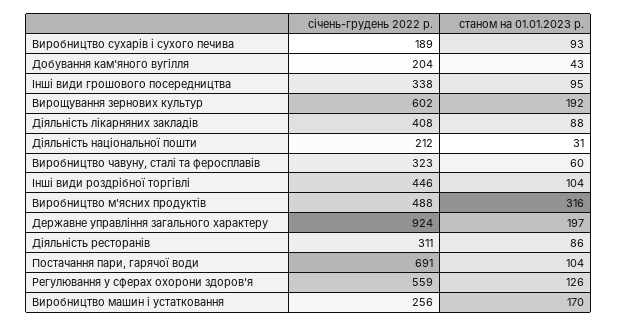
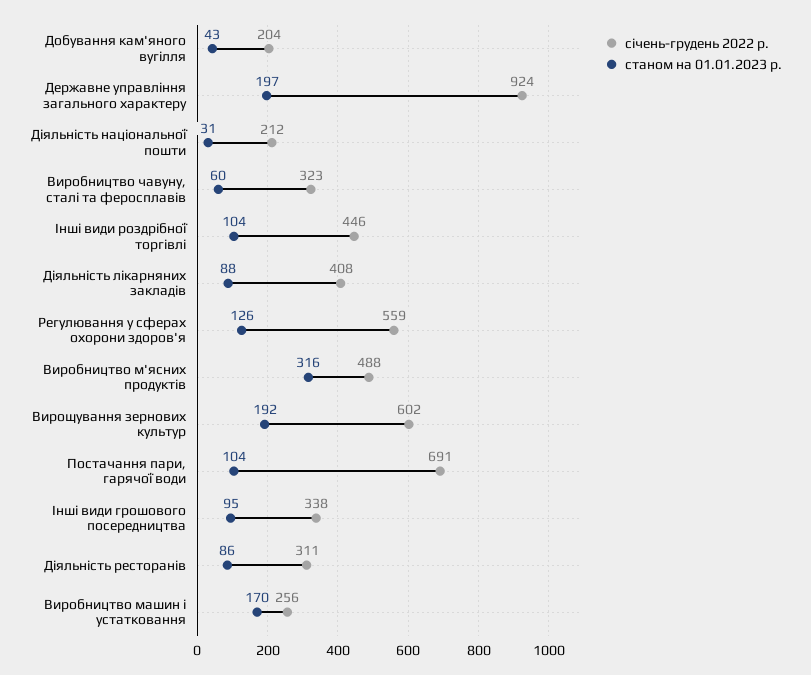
  {
    "січень-грудень 2022 р.": {
-     "Виробництво сухарів і сухого печива": 189,
      "Добування кам'яного вугілля": 204,
      "Інші види грошового посередництва": 338,
      "Вирощування зернових культур": 602,
      "Діяльність лікарняних закладів": 408,
      "Діяльність національної пошти": 212,
      "Виробництво чавуну, сталі та феросплавів": 323,
      "Інші види роздрібної торгівлі": 446,
      "Виробництво м'ясних продуктів": 488,
      "Державне управління загального характеру": 924,
      "Діяльність ресторанів": 311,
      "Постачання пари, гарячої води": 691,
      "Регулювання у сферах охорони здоров'я": 559,
      "Виробництво машин і устатковання": 256
    },
    "станом на 01.01.2023 р.": {
-     "Виробництво сухарів і сухого печива": 93,
      "Добування кам'яного вугілля": 43,
      "Інші види грошового посередництва": 95,
      "Вирощування зернових культур": 192,
      "Діяльність лікарняних закладів": 88,
      "Діяльність національної пошти": 31,
      "Виробництво чавуну, сталі та феросплавів": 60,
      "Інші види роздрібної торгівлі": 104,
      "Виробництво м'ясних продуктів": 316,
      "Державне управління загального характеру": 197,
      "Діяльність ресторанів": 86,
      "Постачання пари, гарячої води": 104,
      "Регулювання у сферах охорони здоров'я": 126,
      "Виробництво машин і устатковання": 170
    }
  }

